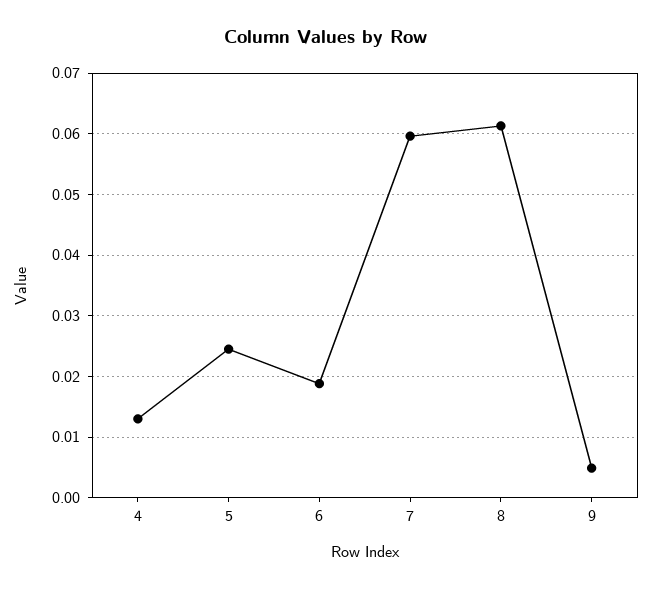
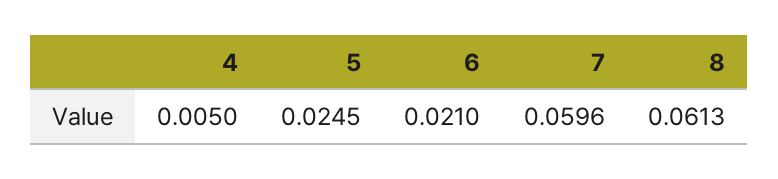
  {
-   "4": 0.013,
+   "4": 0.005,
    "5": 0.0245,
-   "6": 0.019,
+   "6": 0.021,
    "7": 0.0596,
-   "8": 0.0613,
+   "8": 0.0613
-   "9": 0.005
  }

